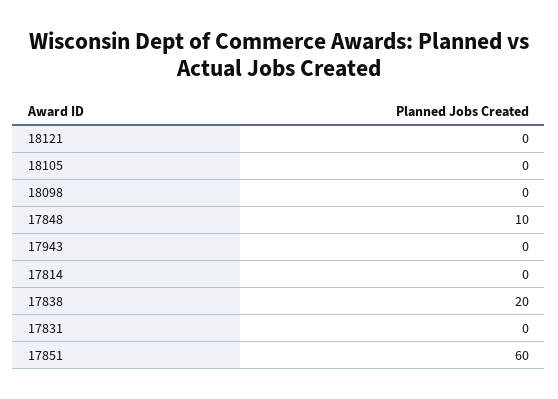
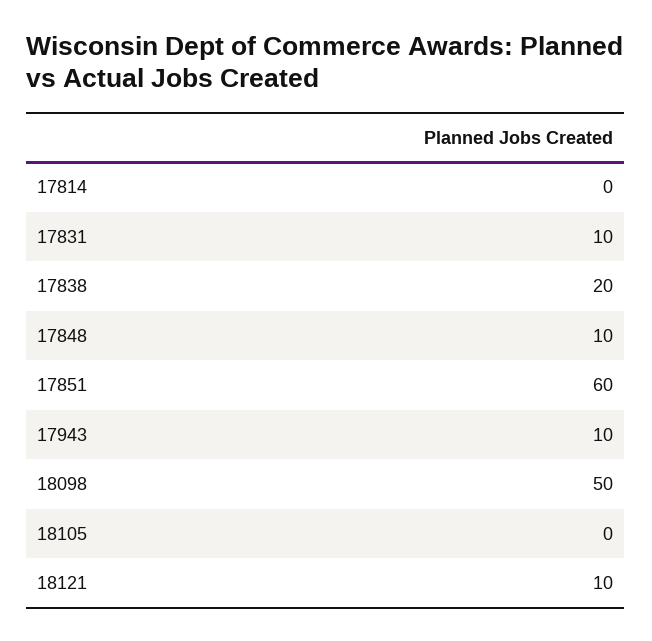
  {
-   "18121": 0,
+   "18121": 10,
    "18105": 0,
-   "18098": 0,
+   "18098": 50,
    "17848": 10,
-   "17943": 0,
+   "17943": 10,
    "17814": 0,
    "17838": 20,
-   "17831": 0,
+   "17831": 10,
    "17851": 60
  }

